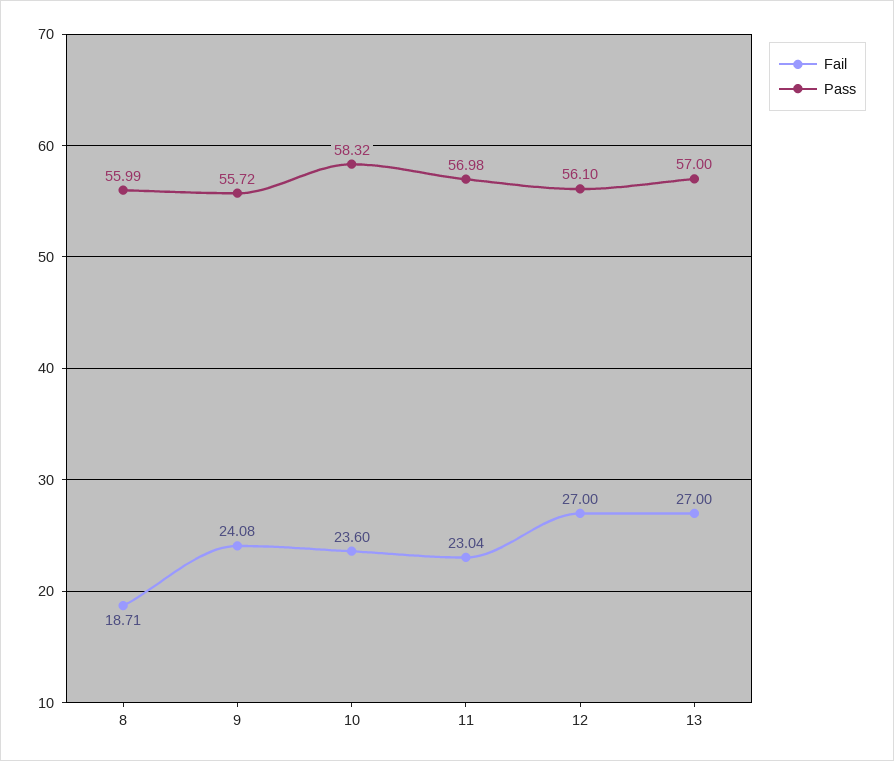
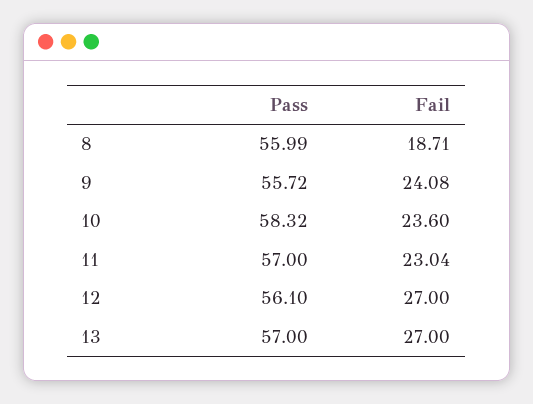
  {
    "Fail": {
      "8": 18.71,
      "9": 24.08,
      "10": 23.6,
      "11": 23.04,
      "12": 27,
      "13": 27
    },
    "Pass": {
      "8": 55.99,
      "9": 55.72,
      "10": 58.32,
-     "11": 56.98,
+     "11": 57,
      "12": 56.1,
      "13": 57
    }
  }

